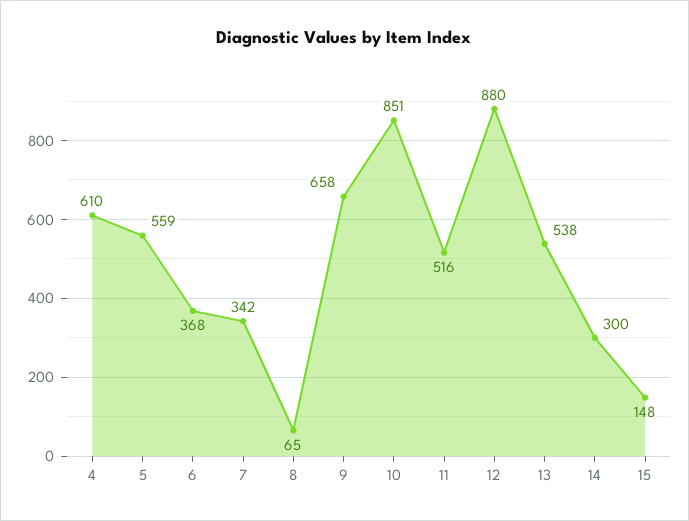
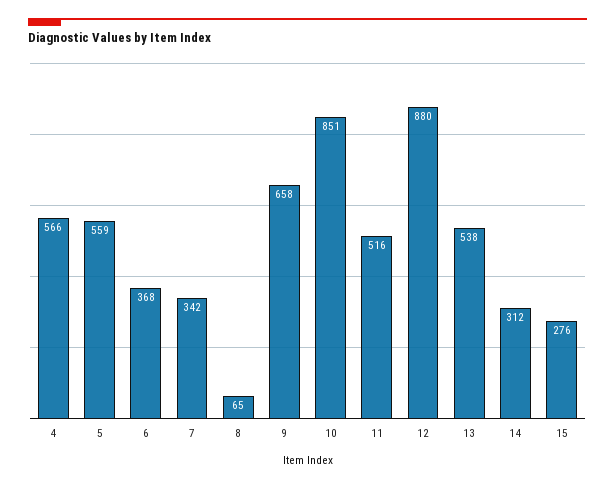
  {
-   "4": 610,
+   "4": 566,
    "5": 559,
    "6": 368,
    "7": 342,
    "8": 65,
    "9": 658,
    "10": 851,
    "11": 516,
    "12": 880,
    "13": 538,
-   "14": 300,
+   "14": 312,
-   "15": 148
+   "15": 276
  }

